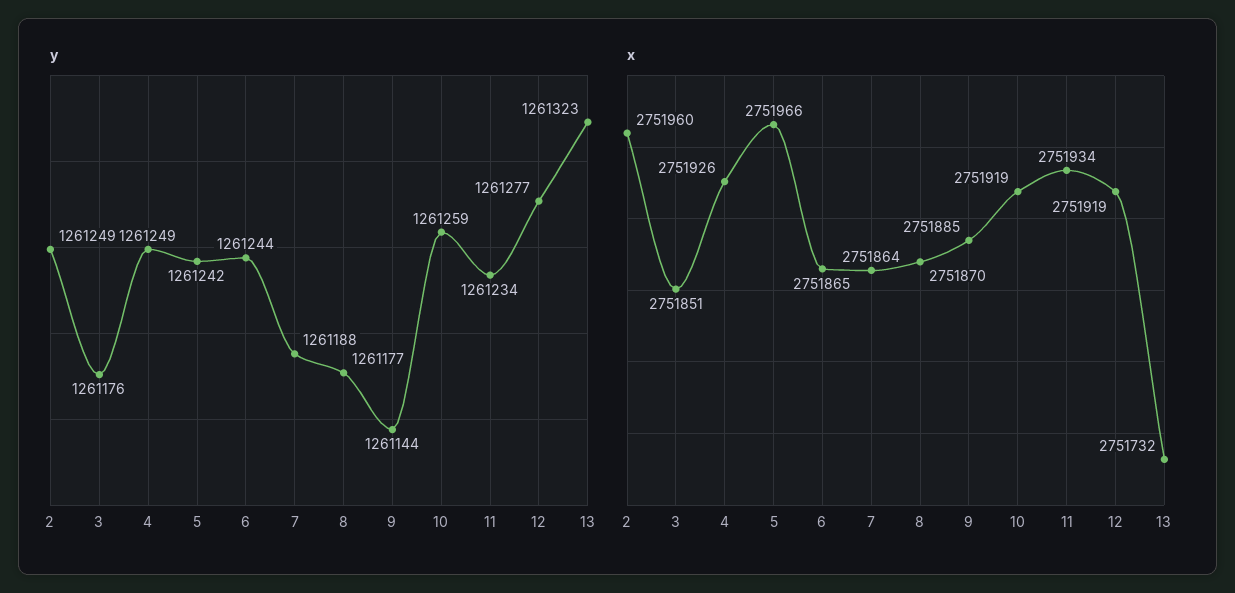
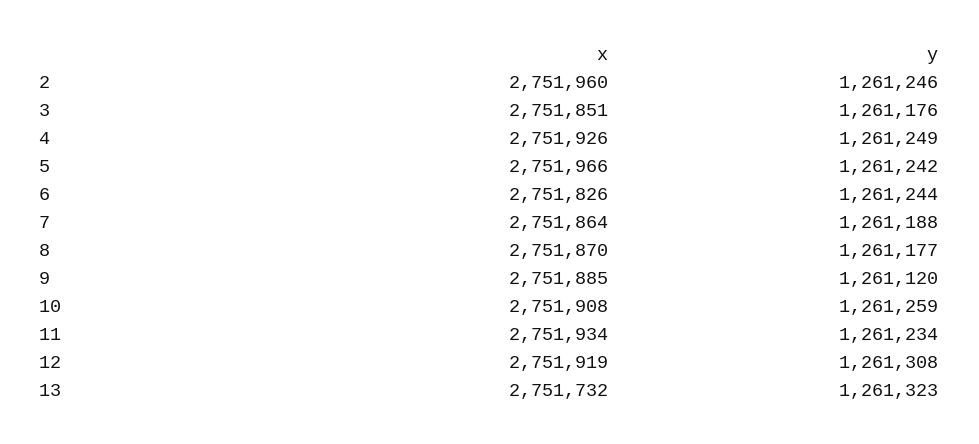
  {
    "y": {
-     "2": 1261249,
+     "2": 1261246,
      "3": 1261176,
      "4": 1261249,
      "5": 1261242,
      "6": 1261244,
      "7": 1261188,
      "8": 1261177,
-     "9": 1261144,
+     "9": 1261120,
      "10": 1261259,
      "11": 1261234,
-     "12": 1261277,
+     "12": 1261308,
      "13": 1261323
    },
    "x": {
      "2": 2751960,
      "3": 2751851,
      "4": 2751926,
      "5": 2751966,
-     "6": 2751865,
+     "6": 2751826,
      "7": 2751864,
      "8": 2751870,
      "9": 2751885,
-     "10": 2751919,
+     "10": 2751908,
      "11": 2751934,
      "12": 2751919,
      "13": 2751732
    }
  }

